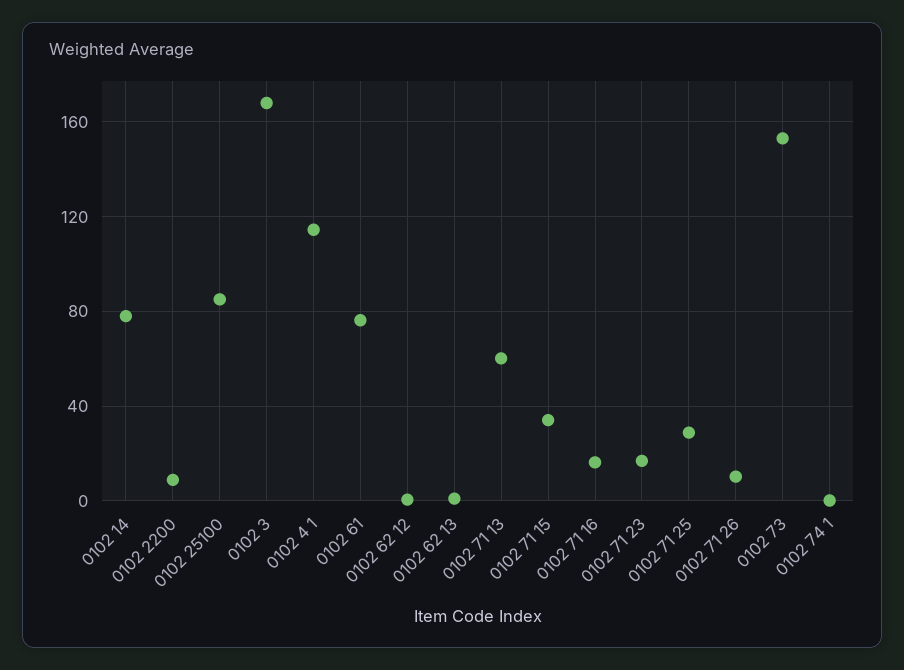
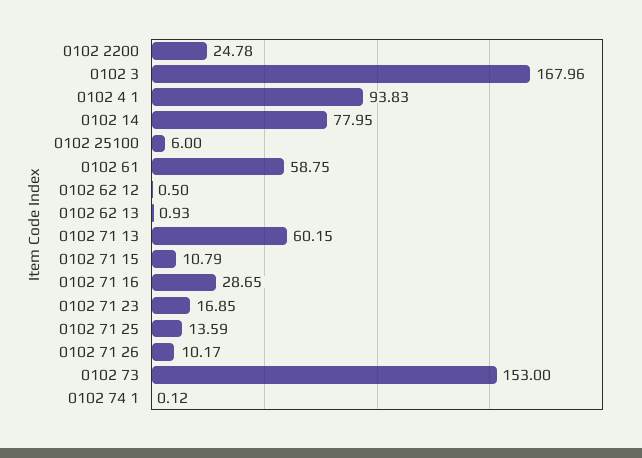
  {
    "0102 14": 77.95,
-   "0102 2200": 10,
+   "0102 2200": 24.78,
-   "0102 25100": 85,
+   "0102 25100": 6,
    "0102 3": 167.96,
-   "0102 4 1": 115,
+   "0102 4 1": 93.83,
-   "0102 61": 75,
+   "0102 61": 58.75,
    "0102 62 12": 0.5,
    "0102 62 13": 0.93,
    "0102 71 13": 60.15,
-   "0102 71 15": 35,
+   "0102 71 15": 10.79,
-   "0102 71 16": 15,
+   "0102 71 16": 28.65,
    "0102 71 23": 16.85,
-   "0102 71 25": 30,
+   "0102 71 25": 13.59,
    "0102 71 26": 10.17,
    "0102 73": 153,
    "0102 74 1": 0.12
  }

